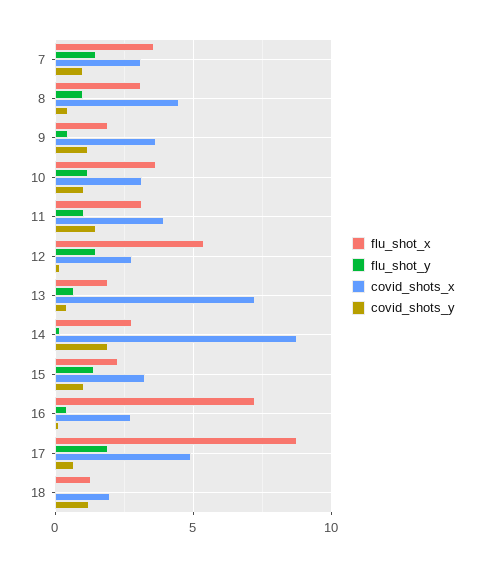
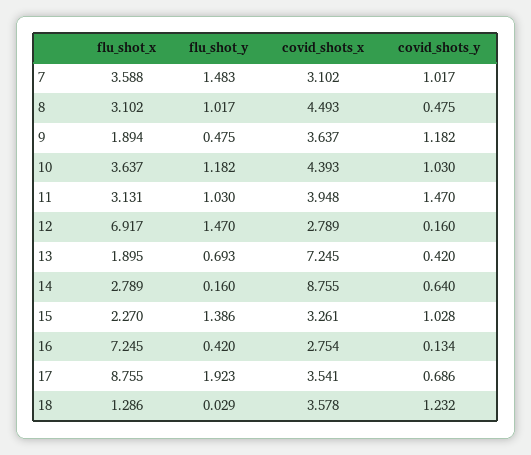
  {
    "flu_shot_x": {
      "7": 3.588,
      "8": 3.102,
      "9": 1.894,
      "10": 3.637,
      "11": 3.131,
-     "12": 5.5,
+     "12": 6.917,
      "13": 1.895,
      "14": 2.789,
      "15": 2.27,
      "16": 7.245,
      "17": 8.755,
      "18": 1.286
    },
    "flu_shot_y": {
      "7": 1.483,
      "8": 1.017,
      "9": 0.475,
      "10": 1.182,
      "11": 1.03,
      "12": 1.47,
      "13": 0.693,
      "14": 0.16,
      "15": 1.386,
      "16": 0.42,
      "17": 1.923,
      "18": 0.029
    },
    "covid_shots_x": {
      "7": 3.102,
      "8": 4.493,
      "9": 3.637,
-     "10": 3,
+     "10": 4.393,
      "11": 3.948,
      "12": 2.789,
      "13": 7.245,
      "14": 8.755,
      "15": 3.261,
      "16": 2.754,
-     "17": 5,
+     "17": 3.541,
-     "18": 2
+     "18": 3.578
    },
    "covid_shots_y": {
      "7": 1.017,
      "8": 0.475,
      "9": 1.182,
      "10": 1.03,
      "11": 1.47,
      "12": 0.16,
      "13": 0.42,
-     "14": 2,
+     "14": 0.64,
      "15": 1.028,
      "16": 0.134,
      "17": 0.686,
      "18": 1.232
    }
  }

